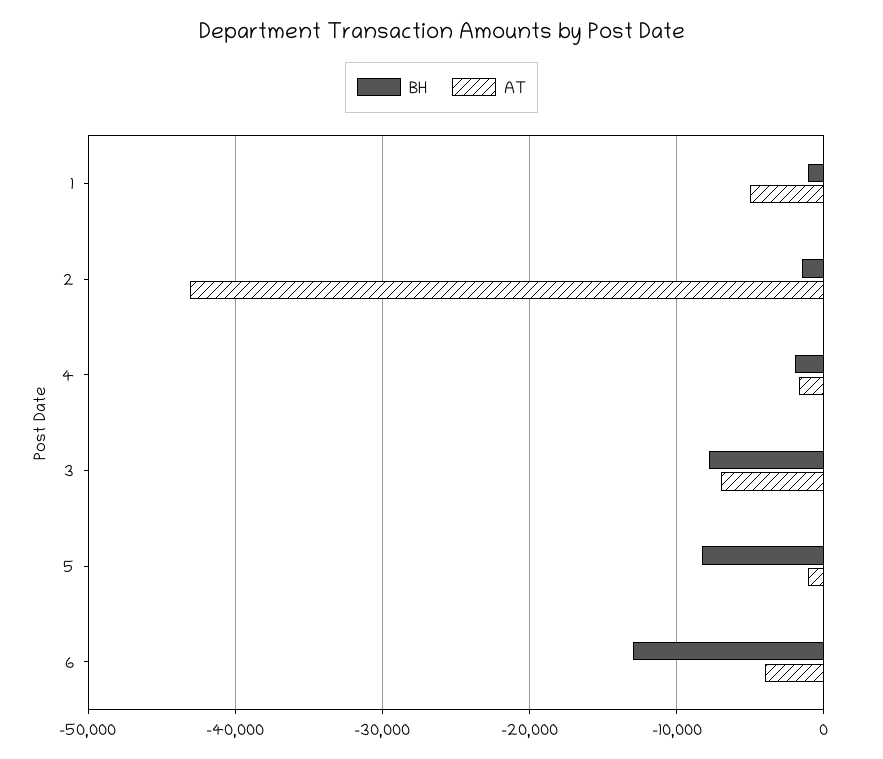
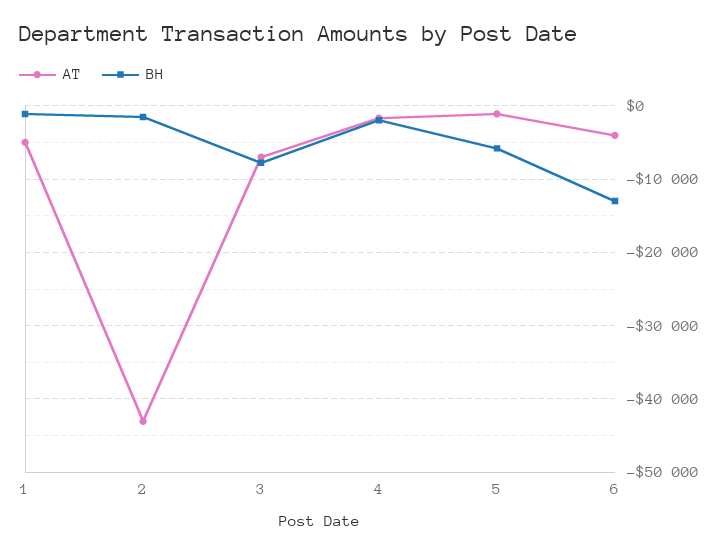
  {
    "BH": {
      "1": -1000,
      "2": -2000,
      "4": -2000,
      "3": -8000,
-     "5": -8000,
+     "5": -6000,
      "6": -13000
    },
    "AT": {
      "1": -5000,
      "2": -43000,
      "4": -2000,
      "3": -7000,
      "5": -1000,
      "6": -4000
    }
  }

